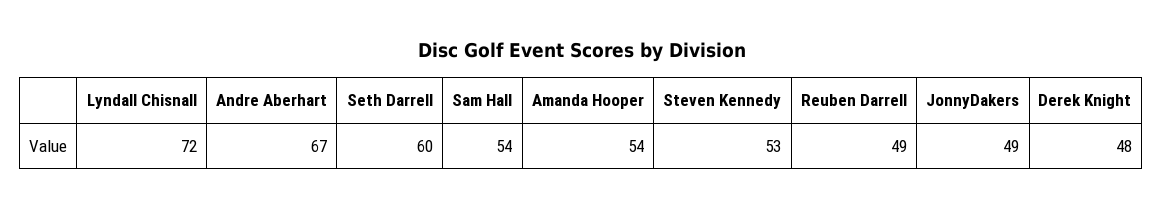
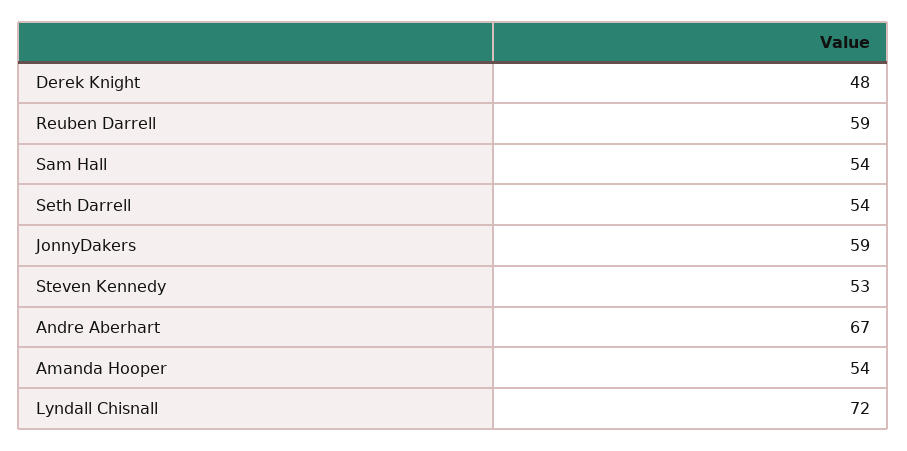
  {
    "Lyndall Chisnall": 72,
    "Andre Aberhart": 67,
-   "Seth Darrell": 60,
+   "Seth Darrell": 54,
    "Sam Hall": 54,
    "Amanda Hooper": 54,
    "Steven Kennedy": 53,
-   "Reuben Darrell": 49,
+   "Reuben Darrell": 59,
-   "JonnyDakers": 49,
+   "JonnyDakers": 59,
    "Derek Knight": 48
  }

